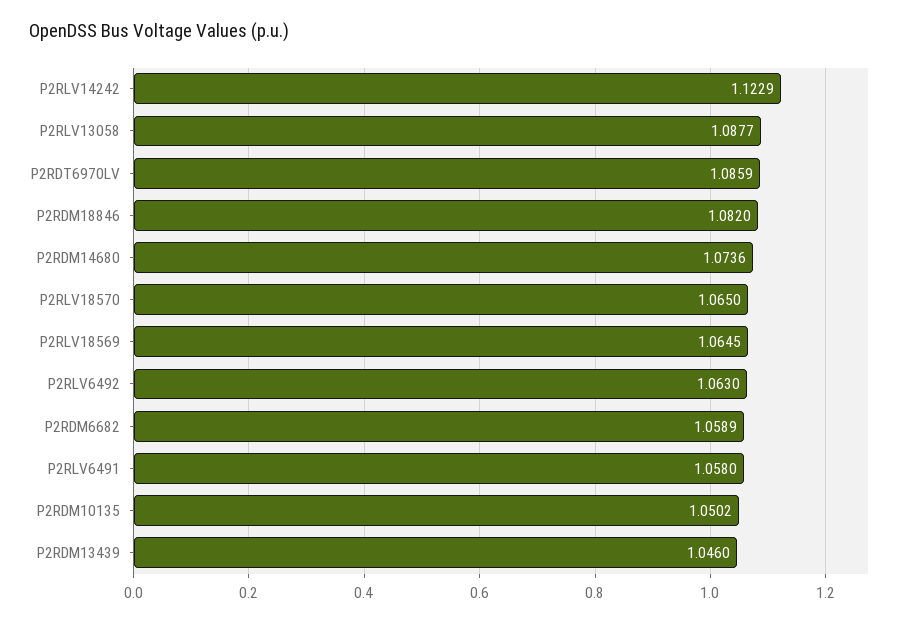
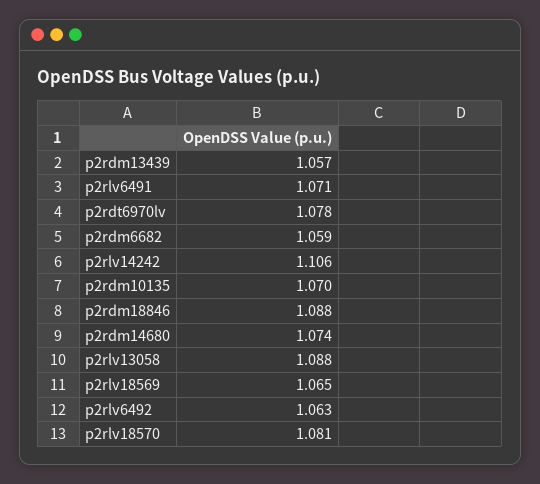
  {
-   "P2RLV14242": 1.1229,
+   "P2RLV14242": 1.106,
    "P2RLV13058": 1.0877,
-   "P2RDT6970LV": 1.0859,
+   "P2RDT6970LV": 1.078,
-   "P2RDM18846": 1.082,
+   "P2RDM18846": 1.088,
    "P2RDM14680": 1.0736,
-   "P2RLV18570": 1.065,
+   "P2RLV18570": 1.081,
    "P2RLV18569": 1.0645,
    "P2RLV6492": 1.063,
    "P2RDM6682": 1.0589,
-   "P2RLV6491": 1.058,
+   "P2RLV6491": 1.071,
-   "P2RDM10135": 1.0502,
+   "P2RDM10135": 1.07,
-   "P2RDM13439": 1.046
+   "P2RDM13439": 1.057
  }

